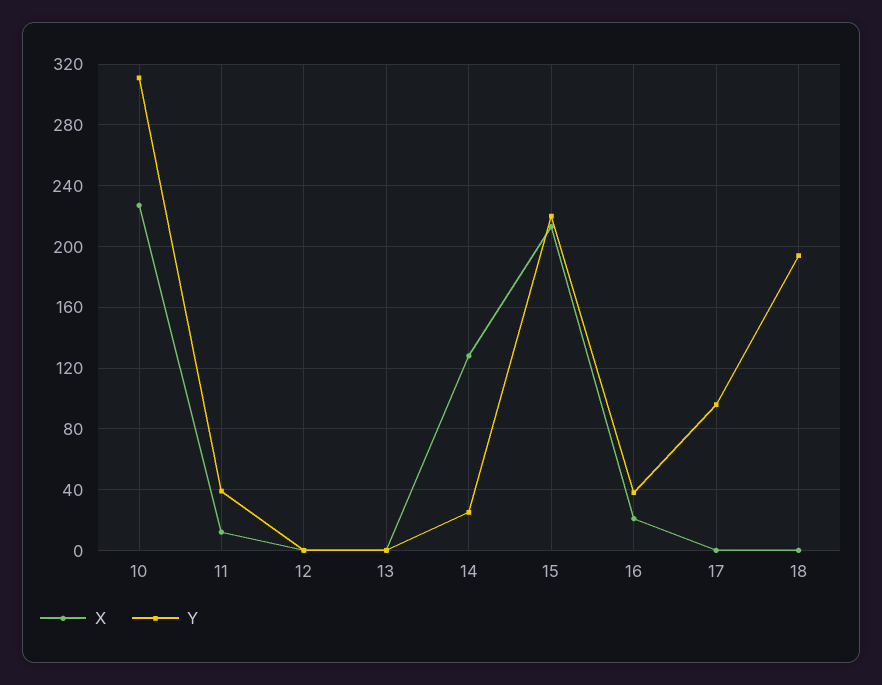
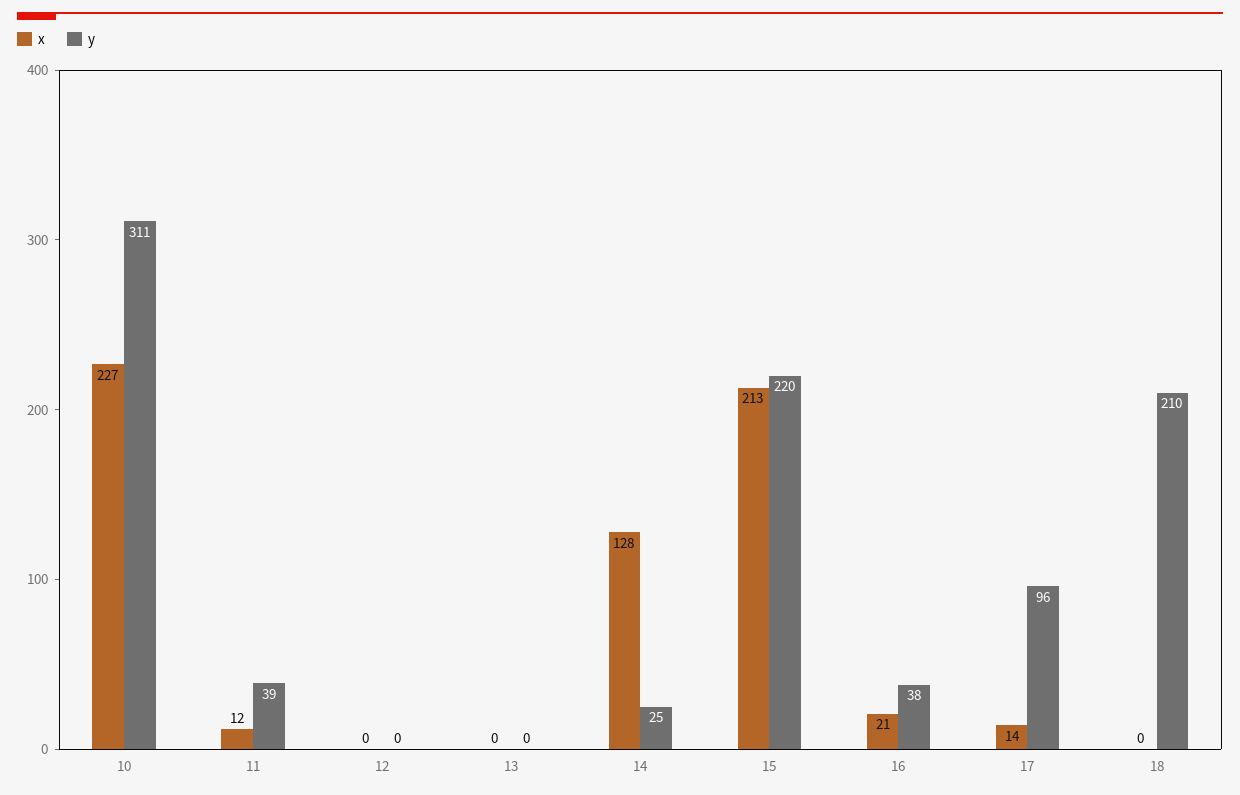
  {
    "X": {
      "10": 227,
      "11": 12,
      "12": 0,
      "13": 0,
      "14": 128,
      "15": 213,
      "16": 21,
-     "17": 0,
+     "17": 14,
      "18": 0
    },
    "Y": {
      "10": 311,
      "11": 39,
      "12": 0,
      "13": 0,
      "14": 25,
      "15": 220,
      "16": 38,
      "17": 96,
-     "18": 195
+     "18": 210
    }
  }

